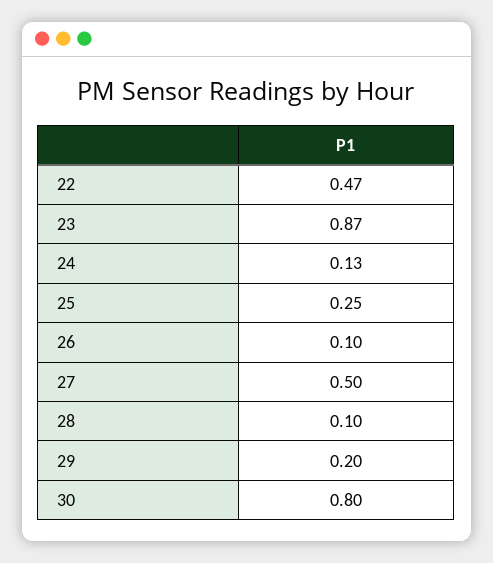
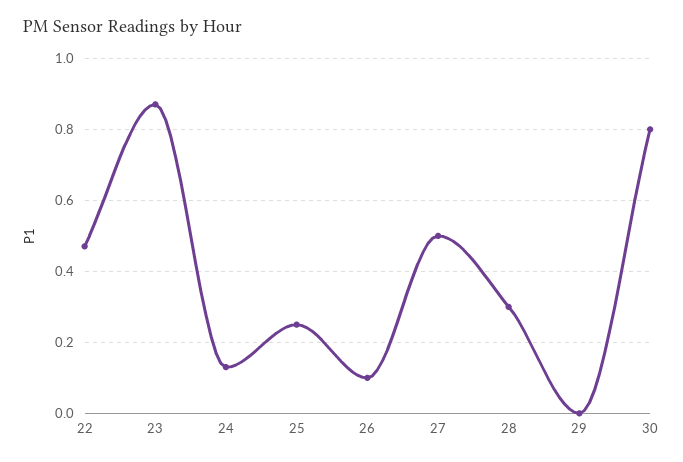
  {
    "22": 0.47,
    "23": 0.87,
    "24": 0.13,
    "25": 0.25,
    "26": 0.1,
    "27": 0.5,
-   "28": 0.1,
+   "28": 0.3,
-   "29": 0.2,
+   "29": 0,
    "30": 0.8
  }

